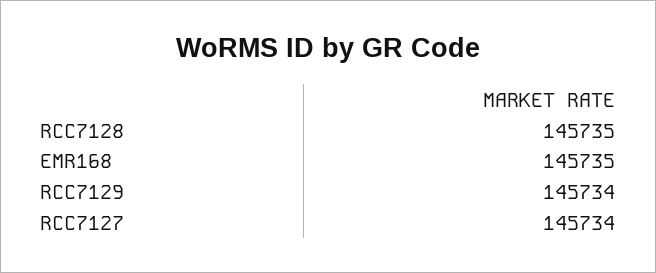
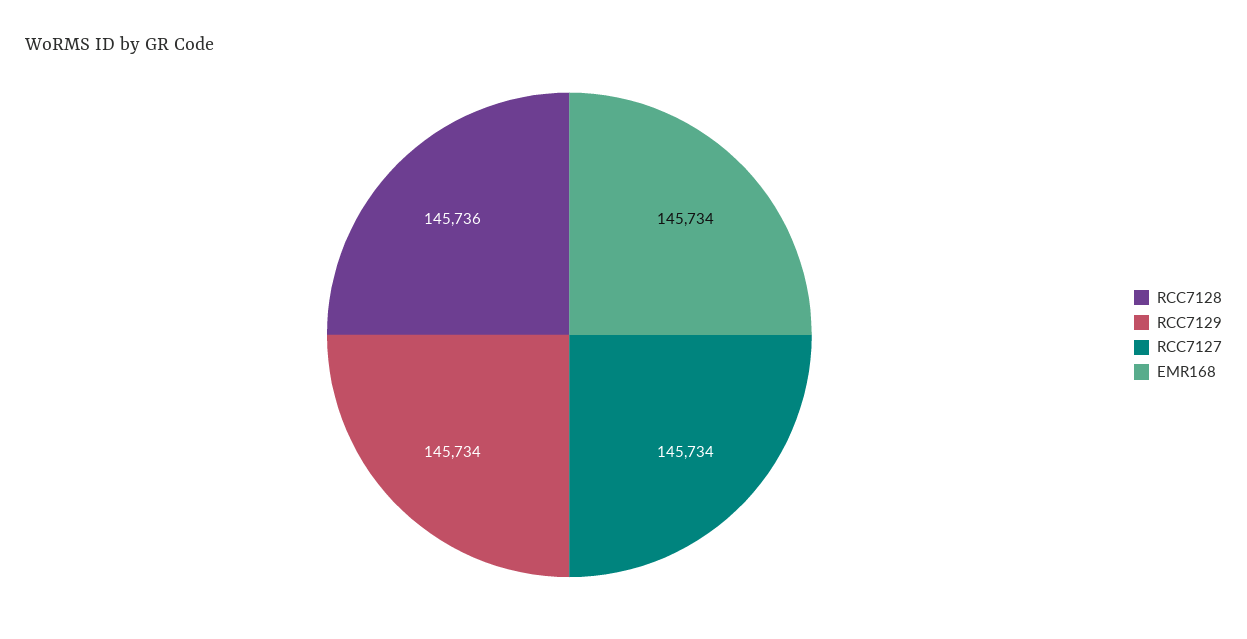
  {
-   "RCC7128": 145735,
+   "RCC7128": 145736,
-   "EMR168": 145735,
+   "EMR168": 145734,
    "RCC7129": 145734,
    "RCC7127": 145734
  }

